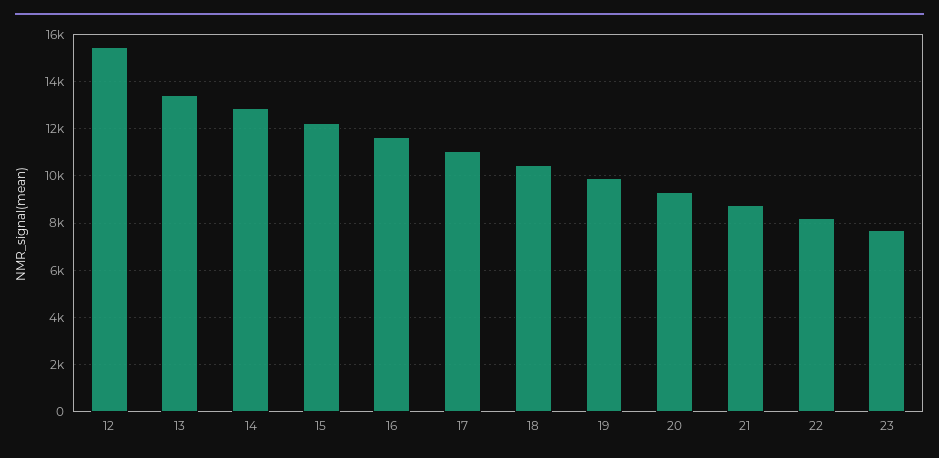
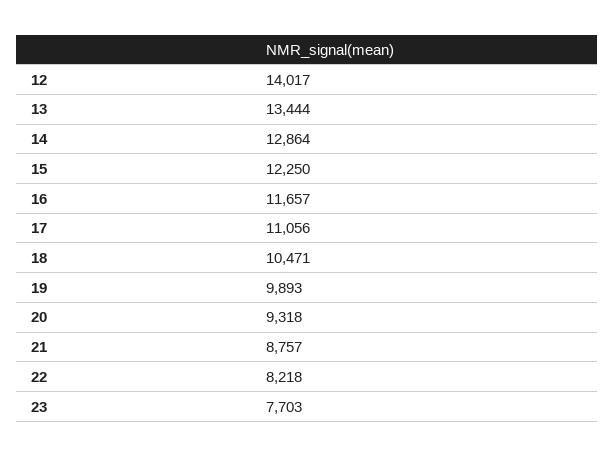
  {
-   "12": 15500,
+   "12": 14017,
    "13": 13444,
    "14": 12864,
    "15": 12250,
    "16": 11657,
    "17": 11056,
    "18": 10471,
    "19": 9893,
    "20": 9318,
    "21": 8757,
    "22": 8218,
    "23": 7703
  }

